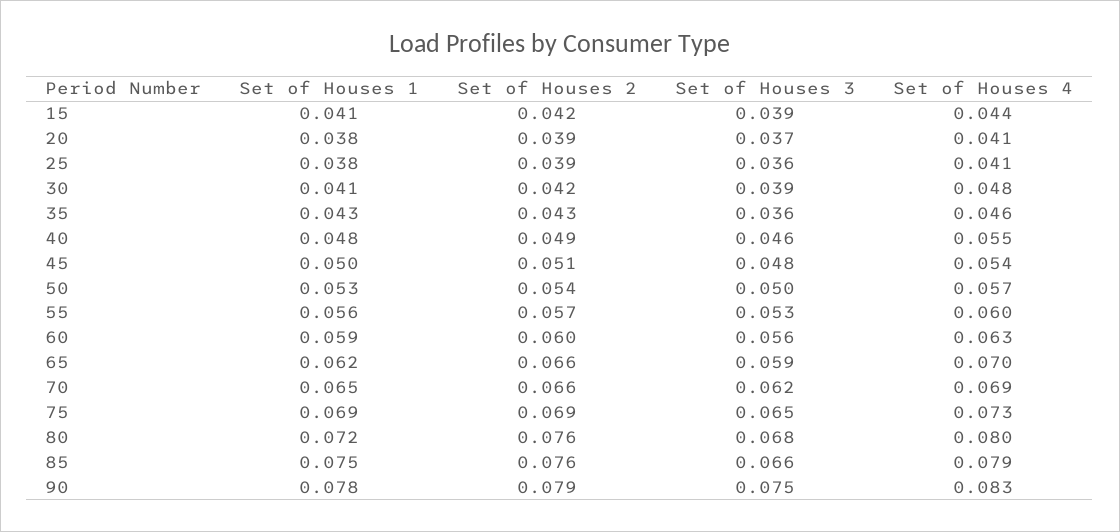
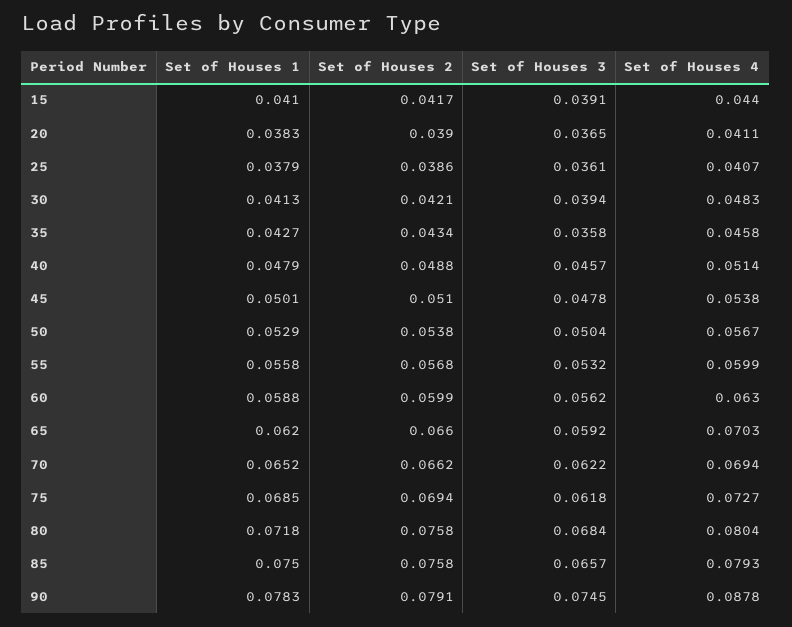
  {
    "Set of Houses 1": {
      "15": 0.041,
      "20": 0.0383,
      "25": 0.0379,
      "30": 0.0413,
      "35": 0.0427,
      "40": 0.0479,
      "45": 0.0501,
      "50": 0.0529,
      "55": 0.0558,
      "60": 0.0588,
      "65": 0.062,
      "70": 0.0652,
      "75": 0.0685,
      "80": 0.0718,
      "85": 0.075,
      "90": 0.0783
    },
    "Set of Houses 2": {
      "15": 0.0417,
      "20": 0.039,
      "25": 0.0386,
      "30": 0.0421,
      "35": 0.0434,
      "40": 0.0488,
      "45": 0.051,
      "50": 0.0538,
      "55": 0.0568,
      "60": 0.0599,
      "65": 0.066,
      "70": 0.0662,
      "75": 0.0694,
      "80": 0.0758,
      "85": 0.0758,
      "90": 0.0791
    },
    "Set of Houses 3": {
      "15": 0.0391,
      "20": 0.0365,
      "25": 0.0361,
      "30": 0.0394,
      "35": 0.0358,
      "40": 0.0457,
      "45": 0.0478,
      "50": 0.0504,
      "55": 0.0532,
      "60": 0.0562,
      "65": 0.0592,
      "70": 0.0622,
-     "75": 0.065,
+     "75": 0.0618,
      "80": 0.0684,
      "85": 0.0657,
      "90": 0.0745
    },
    "Set of Houses 4": {
      "15": 0.044,
      "20": 0.0411,
      "25": 0.0407,
      "30": 0.0483,
      "35": 0.0458,
-     "40": 0.055,
+     "40": 0.0514,
      "45": 0.0538,
      "50": 0.0567,
      "55": 0.0599,
      "60": 0.063,
      "65": 0.0703,
      "70": 0.0694,
      "75": 0.0727,
      "80": 0.0804,
      "85": 0.0793,
-     "90": 0.083
+     "90": 0.0878
    }
  }

